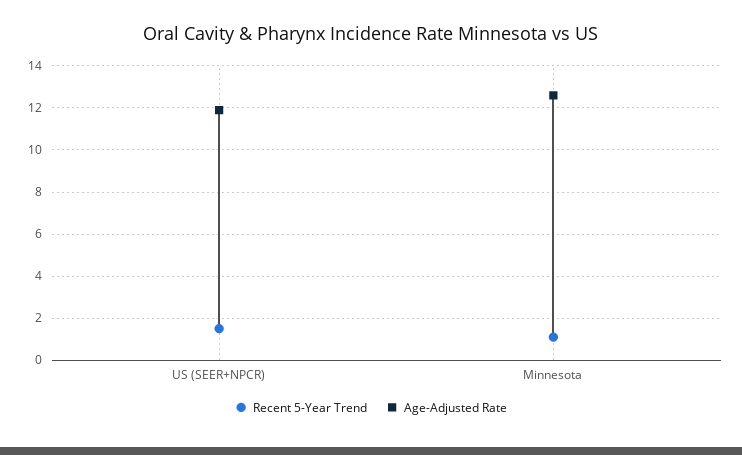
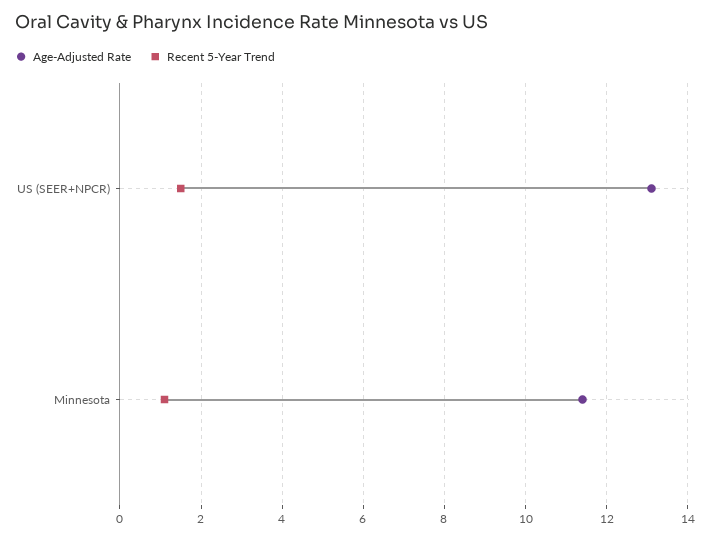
  {
    "Recent 5-Year Trend": {
      "US (SEER+NPCR)": 1.5,
      "Minnesota": 1
    },
    "Age-Adjusted Rate": {
-     "US (SEER+NPCR)": 12,
+     "US (SEER+NPCR)": 13,
-     "Minnesota": 12.5
+     "Minnesota": 11.5
    }
  }

